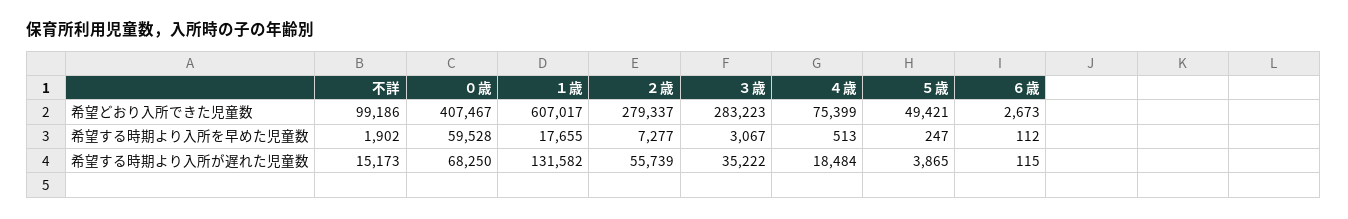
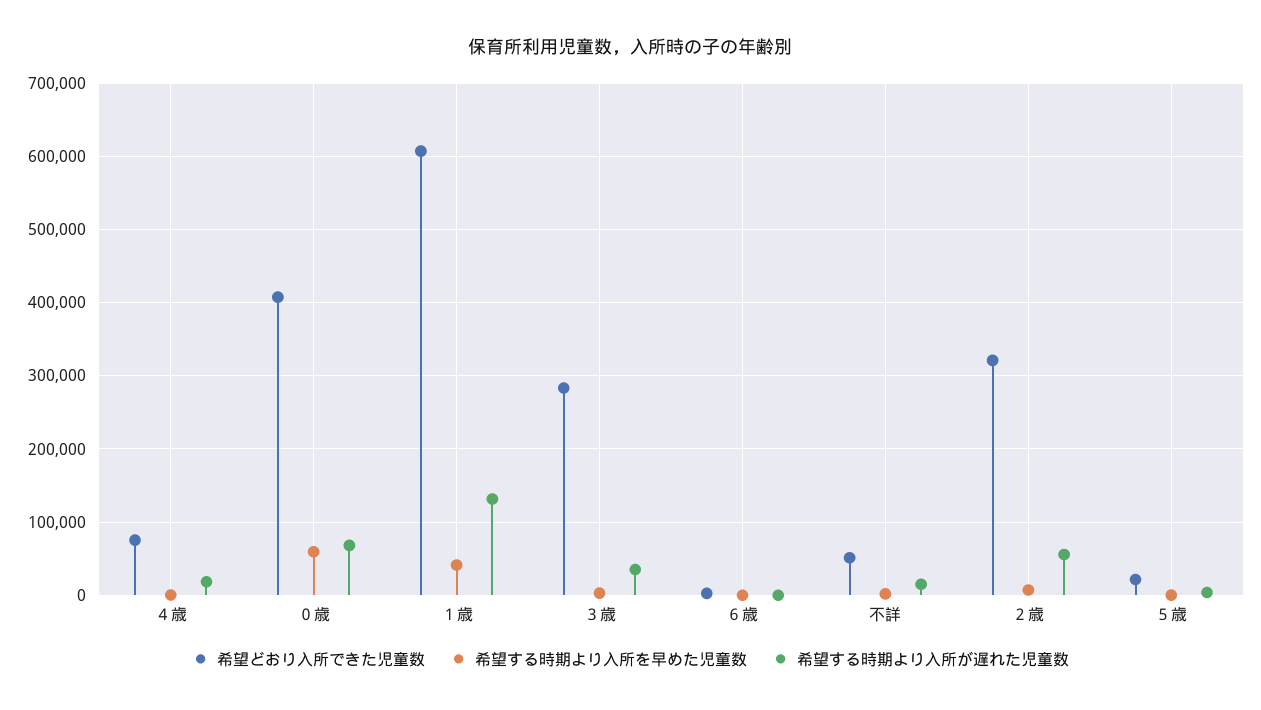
  {
    "希望どおり入所できた児童数": {
-     "不詳": 99186,
+     "不詳": 50000,
      "０歳": 407467,
      "１歳": 607017,
-     "２歳": 279337,
+     "２歳": 320000,
      "３歳": 283223,
      "４歳": 75399,
-     "５歳": 49421,
+     "５歳": 20000,
      "６歳": 2673
    },
    "希望する時期より入所を早めた児童数": {
      "不詳": 1902,
      "０歳": 59528,
-     "１歳": 17655,
+     "１歳": 40000,
      "２歳": 7277,
      "３歳": 3067,
      "４歳": 513,
      "５歳": 247,
      "６歳": 112
    },
    "希望する時期より入所が遅れた児童数": {
      "不詳": 15173,
      "０歳": 68250,
      "１歳": 131582,
      "２歳": 55739,
      "３歳": 35222,
      "４歳": 18484,
      "５歳": 3865,
      "６歳": 115
    }
  }

